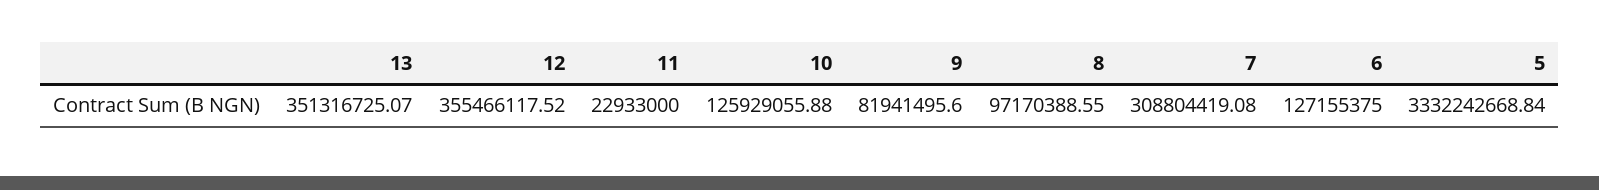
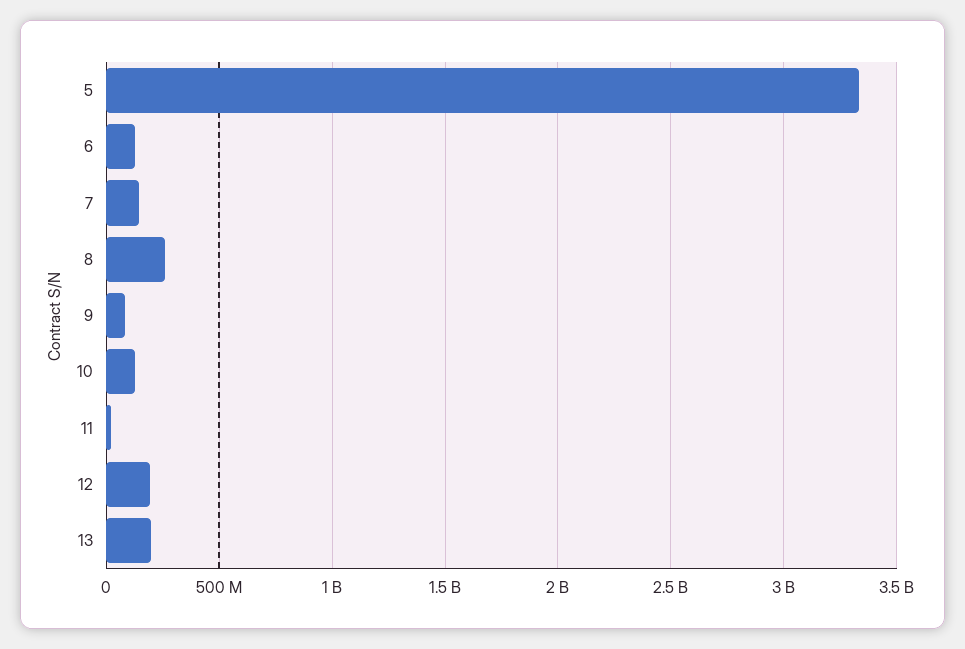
  {
-   "13": 351316725.07,
+   "13": 200000000,
-   "12": 355466117.52,
+   "12": 200000000,
    "11": 22933000,
    "10": 125929055.88,
    "9": 81941495.6,
-   "8": 97170388.55,
+   "8": 250000000,
-   "7": 308804419.08,
+   "7": 150000000,
    "6": 127155375,
    "5": 3332242668.84
  }

